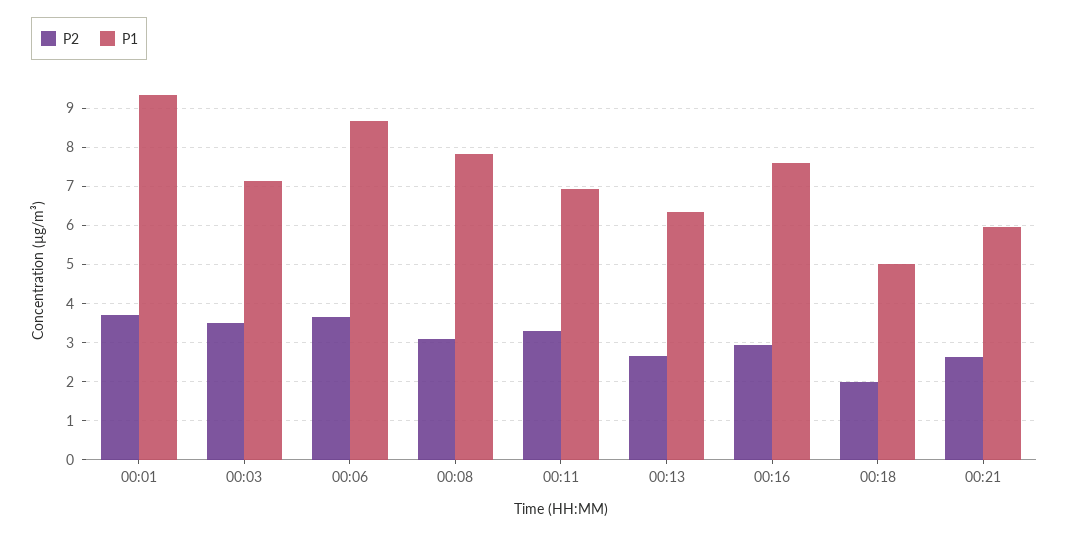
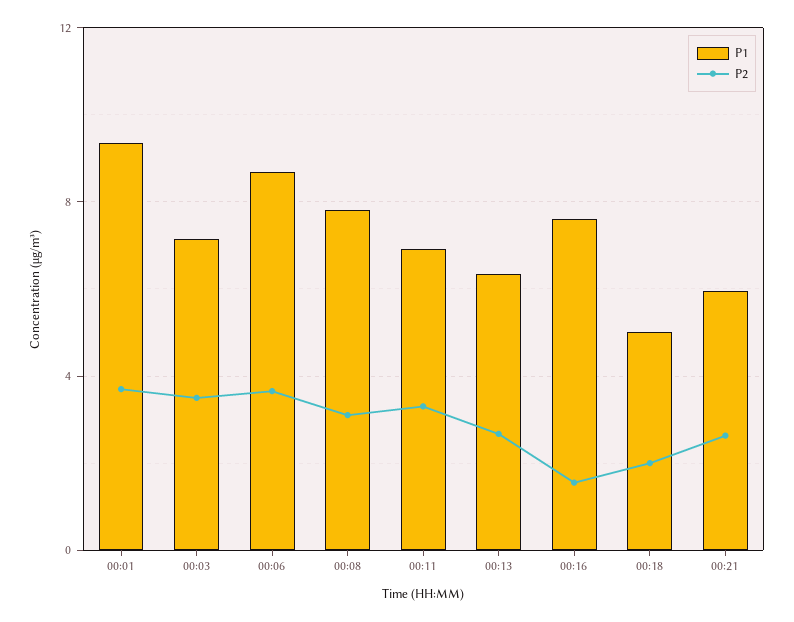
  {
    "P2": {
      "00:01": 3.8,
      "00:03": 3.6,
      "00:06": 3.6,
      "00:08": 3.2,
      "00:11": 3.4,
      "00:13": 2.6,
-     "00:16": 3,
+     "00:16": 1.5,
      "00:18": 2,
      "00:21": 2.6
    },
    "P1": {
      "00:01": 9.4,
      "00:03": 7.2,
      "00:06": 8.6,
      "00:08": 7.8,
      "00:11": 7,
      "00:13": 6.4,
      "00:16": 7.6,
      "00:18": 5,
      "00:21": 6
    }
  }

